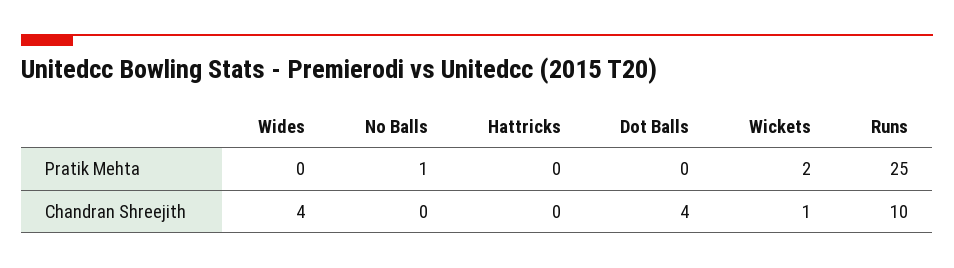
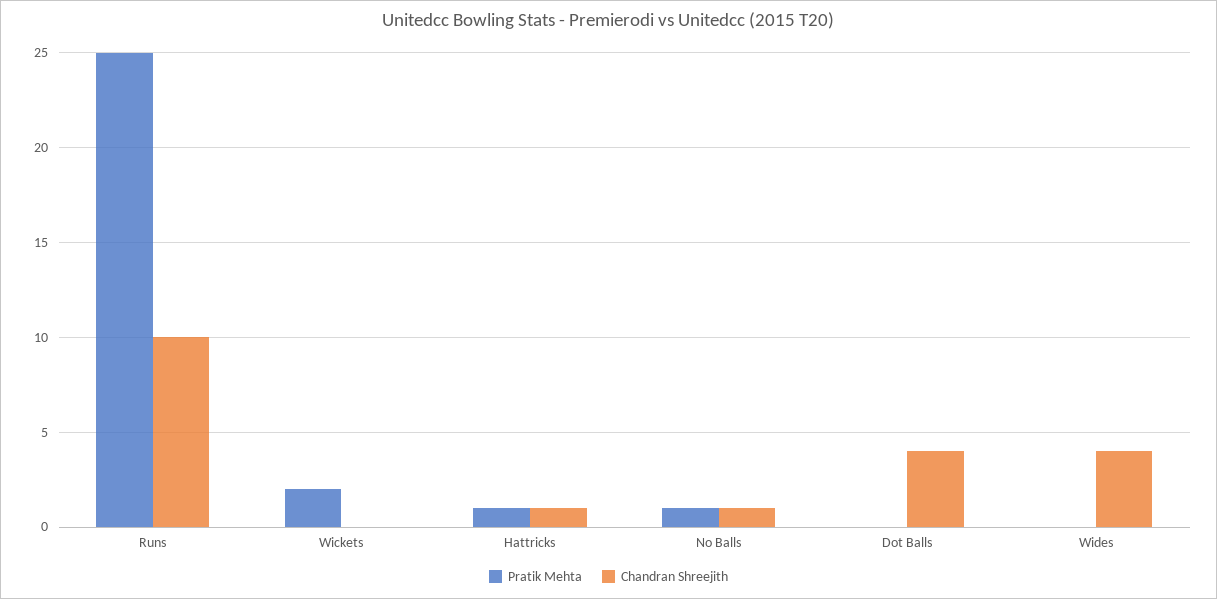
  {
    "Pratik Mehta": {
      "Wides": 0,
      "No Balls": 1,
-     "Hattricks": 0,
+     "Hattricks": 1,
      "Dot Balls": 0,
      "Wickets": 2,
      "Runs": 25
    },
    "Chandran Shreejith": {
      "Wides": 4,
-     "No Balls": 0,
+     "No Balls": 1,
-     "Hattricks": 0,
+     "Hattricks": 1,
      "Dot Balls": 4,
-     "Wickets": 1,
+     "Wickets": 0,
      "Runs": 10
    }
  }

